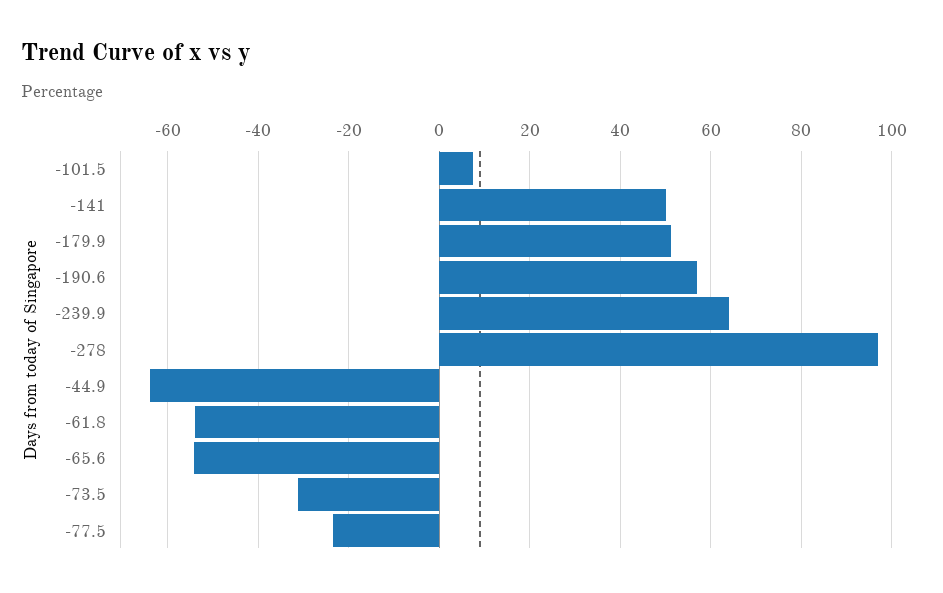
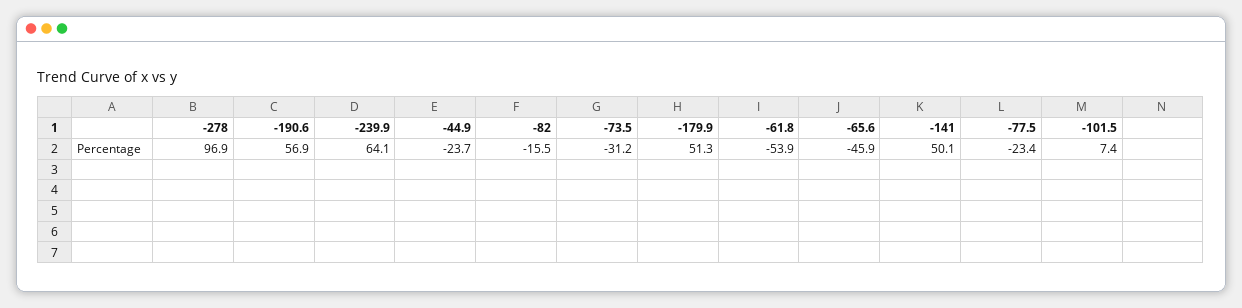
  {
    "-101.5": 7.4,
    "-141": 50.1,
    "-179.9": 51.3,
    "-190.6": 56.9,
    "-239.9": 64.1,
    "-278": 96.9,
-   "-44.9": -64,
+   "-44.9": -23.7,
    "-61.8": -53.9,
-   "-65.6": -54,
+   "-65.6": -45.9,
    "-73.5": -31.2,
-   "-77.5": -23.4
+   "-77.5": -23.4,
+   "-82": -15.5
  }

